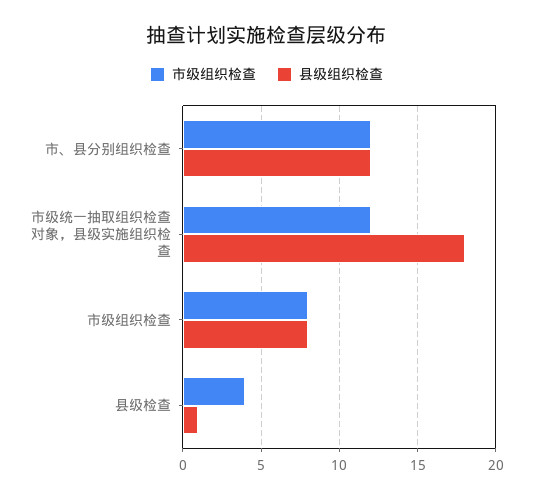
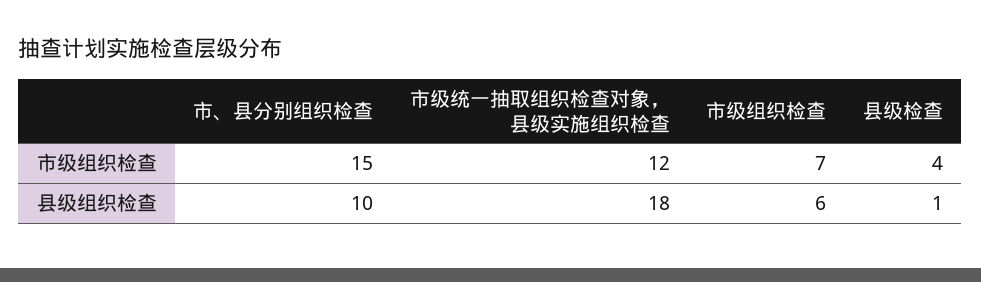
  {
    "市级组织检查": {
-     "市、县分别组织检查": 12,
+     "市、县分别组织检查": 15,
      "市级统一抽取组织检查对象，县级实施组织检查": 12,
-     "市级组织检查": 8,
+     "市级组织检查": 7,
      "县级检查": 4
    },
    "县级组织检查": {
-     "市、县分别组织检查": 12,
+     "市、县分别组织检查": 10,
      "市级统一抽取组织检查对象，县级实施组织检查": 18,
-     "市级组织检查": 8,
+     "市级组织检查": 6,
      "县级检查": 1
    }
  }

